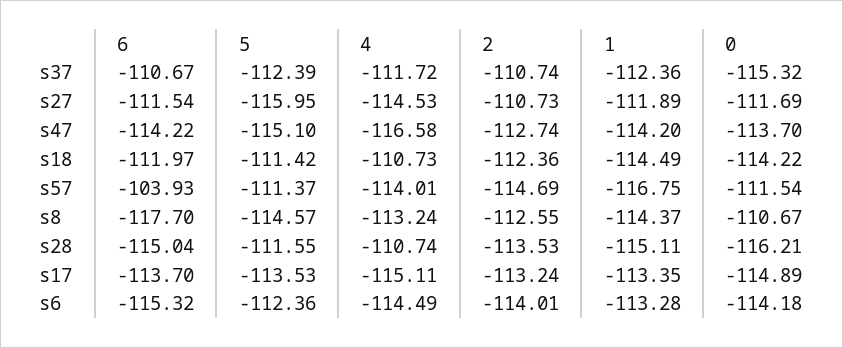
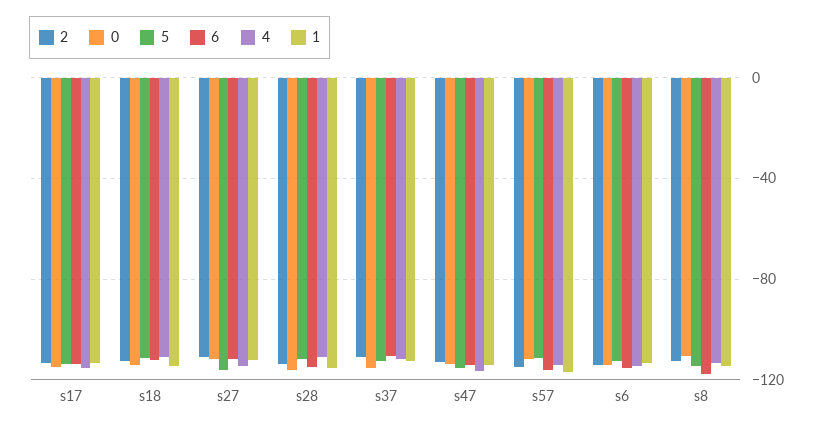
  {
    "6": {
      "s37": -110.67,
      "s27": -111.54,
      "s47": -114.22,
      "s18": -111.97,
-     "s57": -103.93,
+     "s57": -115,
      "s8": -117.7,
      "s28": -115.04,
      "s17": -113.7,
      "s6": -115.32
    },
    "5": {
      "s37": -112.39,
      "s27": -115.95,
      "s47": -115.1,
      "s18": -111.42,
      "s57": -111.37,
      "s8": -114.57,
      "s28": -111.55,
      "s17": -113.53,
      "s6": -112.36
    },
    "4": {
      "s37": -111.72,
      "s27": -114.53,
      "s47": -116.58,
      "s18": -110.73,
      "s57": -114.01,
      "s8": -113.24,
      "s28": -110.74,
      "s17": -115.11,
      "s6": -114.49
    },
    "2": {
      "s37": -110.74,
      "s27": -110.73,
      "s47": -112.74,
      "s18": -112.36,
      "s57": -114.69,
      "s8": -112.55,
      "s28": -113.53,
      "s17": -113.24,
      "s6": -114.01
    },
    "1": {
      "s37": -112.36,
      "s27": -111.89,
      "s47": -114.2,
      "s18": -114.49,
      "s57": -116.75,
      "s8": -114.37,
      "s28": -115.11,
      "s17": -113.35,
      "s6": -113.28
    },
    "0": {
      "s37": -115.32,
      "s27": -111.69,
      "s47": -113.7,
      "s18": -114.22,
      "s57": -111.54,
      "s8": -110.67,
      "s28": -116.21,
      "s17": -114.89,
      "s6": -114.18
    }
  }

